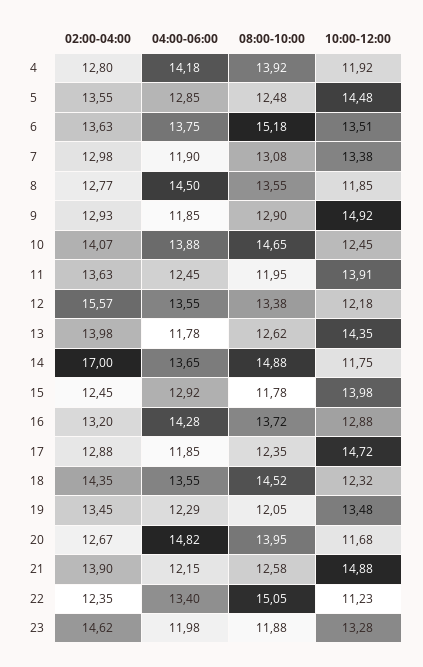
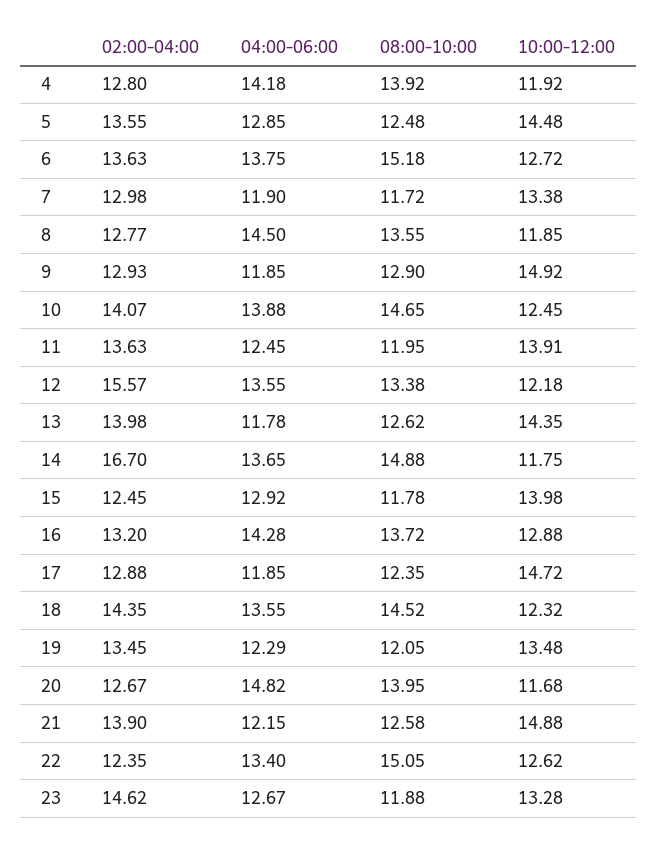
  {
    "02:00-04:00": {
      "4": 12.8,
      "5": 13.55,
      "6": 13.63,
      "7": 12.98,
      "8": 12.77,
      "9": 12.93,
      "10": 14.07,
      "11": 13.63,
      "12": 15.57,
      "13": 13.98,
-     "14": 17,
+     "14": 16.7,
      "15": 12.45,
      "16": 13.2,
      "17": 12.88,
      "18": 14.35,
      "19": 13.45,
      "20": 12.67,
      "21": 13.9,
      "22": 12.35,
      "23": 14.62
    },
    "04:00-06:00": {
      "4": 14.18,
      "5": 12.85,
      "6": 13.75,
      "7": 11.9,
      "8": 14.5,
      "9": 11.85,
      "10": 13.88,
      "11": 12.45,
      "12": 13.55,
      "13": 11.78,
      "14": 13.65,
      "15": 12.92,
      "16": 14.28,
      "17": 11.85,
      "18": 13.55,
      "19": 12.29,
      "20": 14.82,
      "21": 12.15,
      "22": 13.4,
-     "23": 11.98
+     "23": 12.67
    },
    "08:00-10:00": {
      "4": 13.92,
      "5": 12.48,
      "6": 15.18,
-     "7": 13.08,
+     "7": 11.72,
      "8": 13.55,
      "9": 12.9,
      "10": 14.65,
      "11": 11.95,
      "12": 13.38,
      "13": 12.62,
      "14": 14.88,
      "15": 11.78,
      "16": 13.72,
      "17": 12.35,
      "18": 14.52,
      "19": 12.05,
      "20": 13.95,
      "21": 12.58,
      "22": 15.05,
      "23": 11.88
    },
    "10:00-12:00": {
      "4": 11.92,
      "5": 14.48,
-     "6": 13.51,
+     "6": 12.72,
      "7": 13.38,
      "8": 11.85,
      "9": 14.92,
      "10": 12.45,
      "11": 13.91,
      "12": 12.18,
      "13": 14.35,
      "14": 11.75,
      "15": 13.98,
      "16": 12.88,
      "17": 14.72,
      "18": 12.32,
      "19": 13.48,
      "20": 11.68,
      "21": 14.88,
-     "22": 11.23,
+     "22": 12.62,
      "23": 13.28
    }
  }

